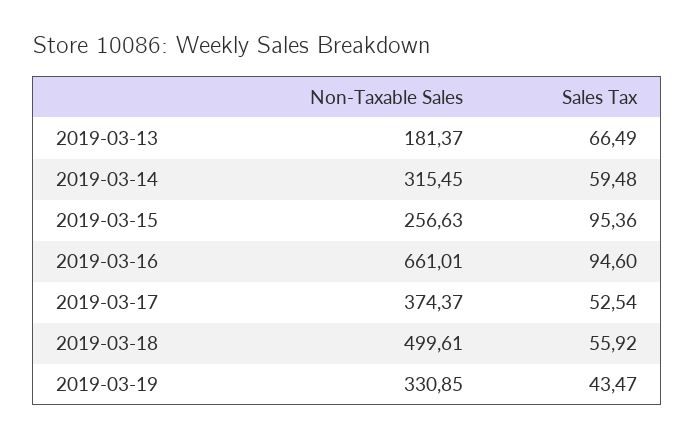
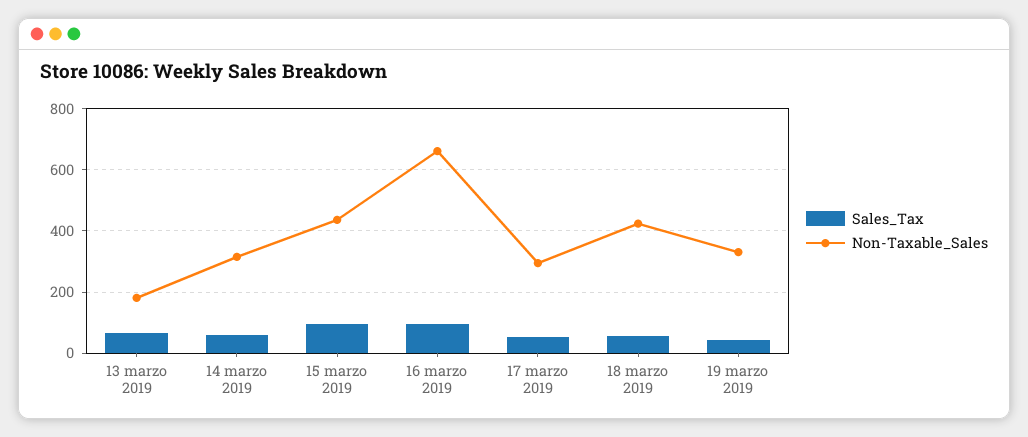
  {
    "Non-Taxable Sales": {
      "2019-03-13": 181.37,
      "2019-03-14": 315.45,
-     "2019-03-15": 256.63,
+     "2019-03-15": 440,
      "2019-03-16": 661.01,
-     "2019-03-17": 374.37,
+     "2019-03-17": 300,
-     "2019-03-18": 499.61,
+     "2019-03-18": 420,
      "2019-03-19": 330.85
    },
    "Sales Tax": {
      "2019-03-13": 66.49,
      "2019-03-14": 59.48,
      "2019-03-15": 95.36,
      "2019-03-16": 94.6,
      "2019-03-17": 52.54,
      "2019-03-18": 55.92,
      "2019-03-19": 43.47
    }
  }

